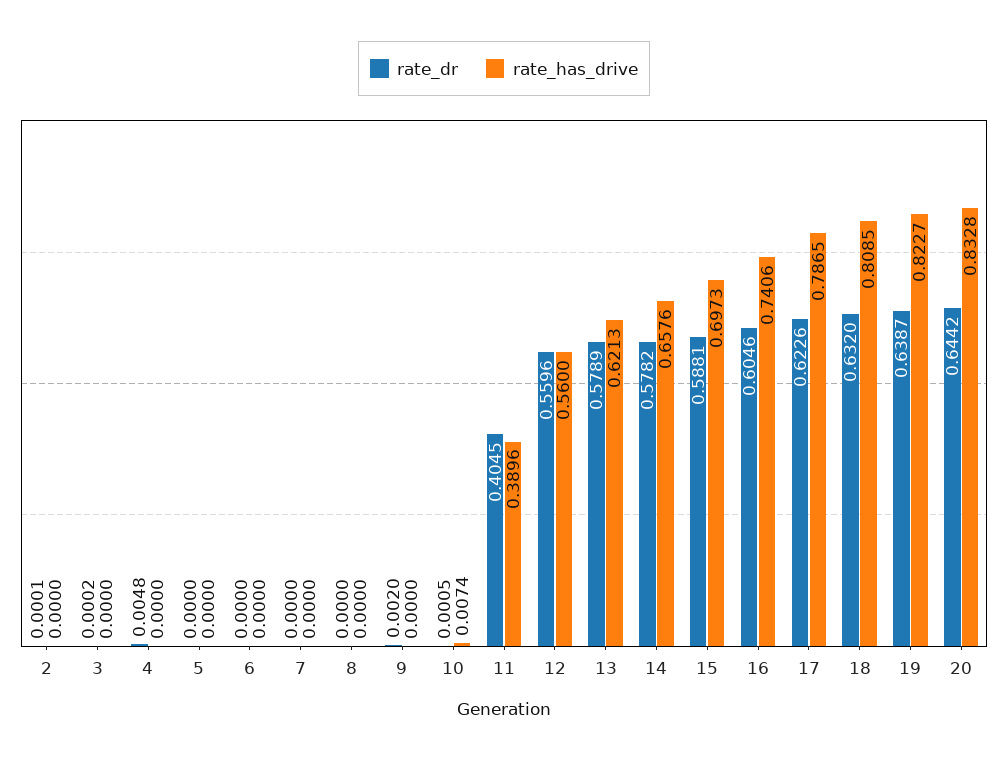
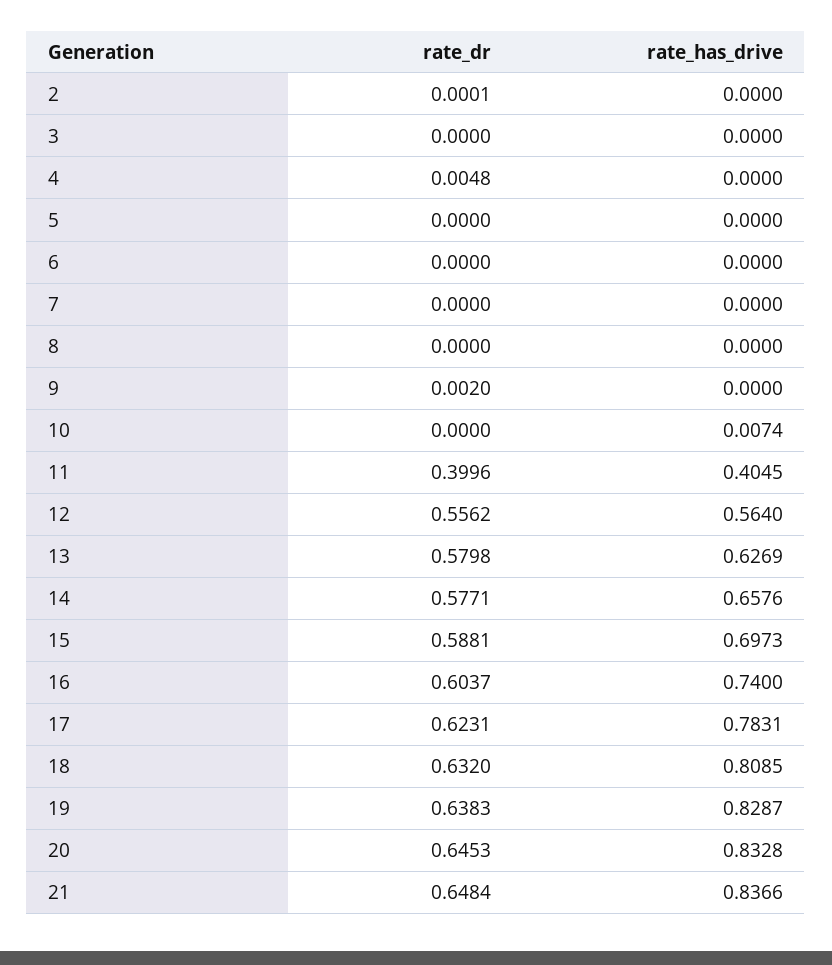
  {
    "rate_dr": {
      "2": 0.0001,
-     "3": 0.0002,
+     "3": 0,
      "4": 0.0048,
      "5": 0,
      "6": 0,
      "7": 0,
      "8": 0,
      "9": 0.002,
-     "10": 0.0005,
+     "10": 0,
-     "11": 0.4045,
+     "11": 0.3996,
-     "12": 0.5596,
+     "12": 0.5562,
-     "13": 0.5789,
+     "13": 0.5798,
-     "14": 0.5782,
+     "14": 0.5771,
      "15": 0.5881,
-     "16": 0.6046,
+     "16": 0.6037,
-     "17": 0.6226,
+     "17": 0.6231,
      "18": 0.632,
-     "19": 0.6387,
+     "19": 0.6383,
-     "20": 0.6442
+     "20": 0.6453,
+     "21": 0.6484
    },
    "rate_has_drive": {
      "2": 0,
      "3": 0,
      "4": 0,
      "5": 0,
      "6": 0,
      "7": 0,
      "8": 0,
      "9": 0,
      "10": 0.0074,
-     "11": 0.3896,
+     "11": 0.4045,
-     "12": 0.56,
+     "12": 0.564,
-     "13": 0.6213,
+     "13": 0.6269,
      "14": 0.6576,
      "15": 0.6973,
-     "16": 0.7406,
+     "16": 0.74,
-     "17": 0.7865,
+     "17": 0.7831,
      "18": 0.8085,
-     "19": 0.8227,
+     "19": 0.8287,
-     "20": 0.8328
+     "20": 0.8328,
+     "21": 0.8366
    }
  }

